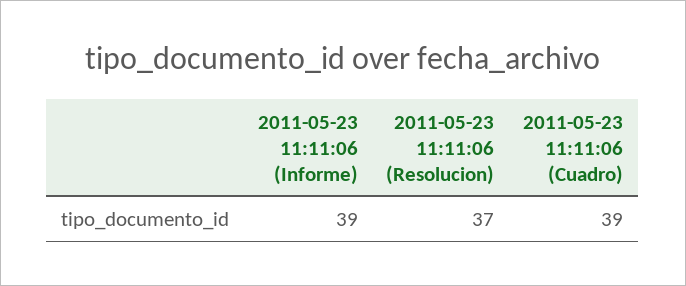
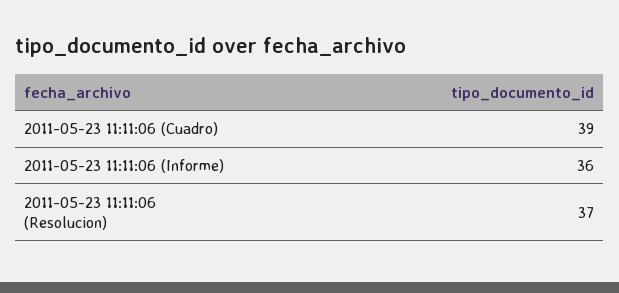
  {
-   "2011-05-23 11:11:06 (Informe)": 39,
+   "2011-05-23 11:11:06 (Informe)": 36,
    "2011-05-23 11:11:06 (Resolucion)": 37,
    "2011-05-23 11:11:06 (Cuadro)": 39
  }

